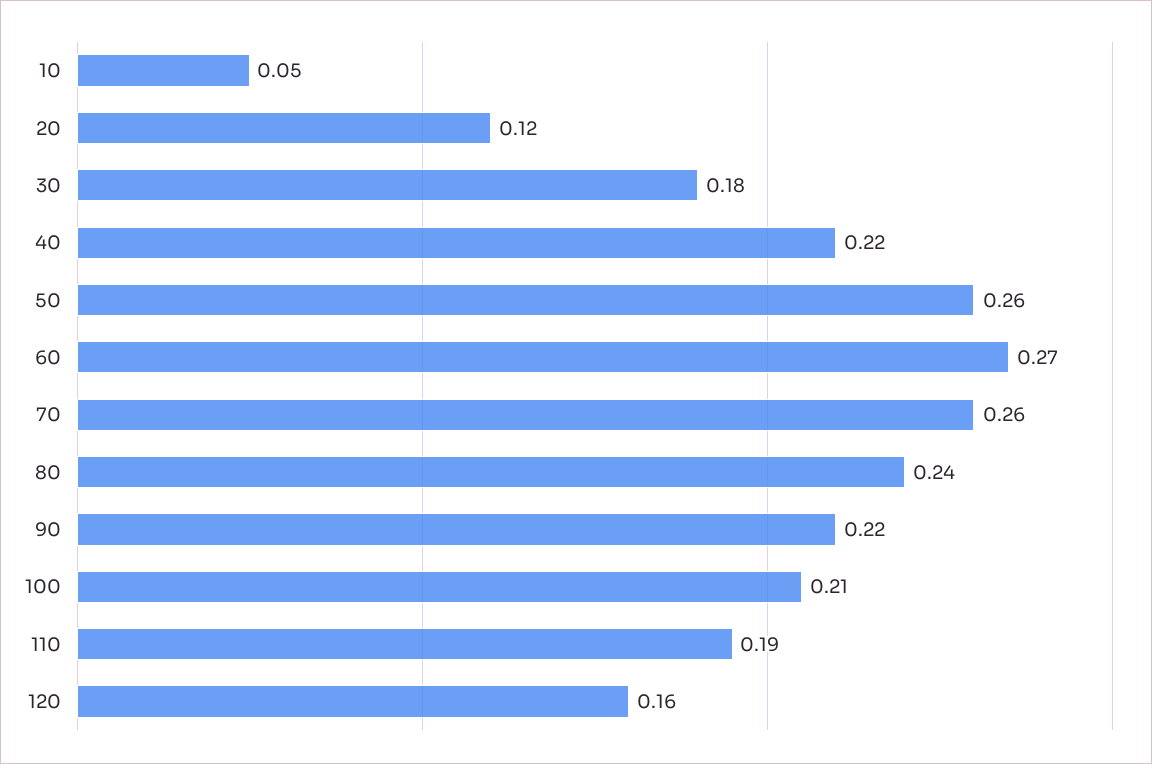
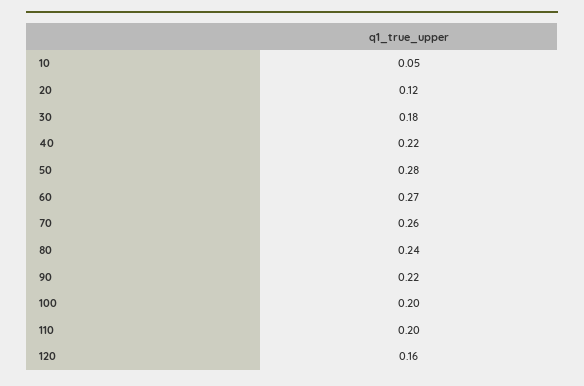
  {
    "10": 0.05,
    "20": 0.12,
    "30": 0.18,
    "40": 0.22,
-   "50": 0.26,
+   "50": 0.28,
    "60": 0.27,
    "70": 0.26,
    "80": 0.24,
    "90": 0.22,
-   "100": 0.21,
+   "100": 0.2,
-   "110": 0.19,
+   "110": 0.2,
    "120": 0.16
  }

